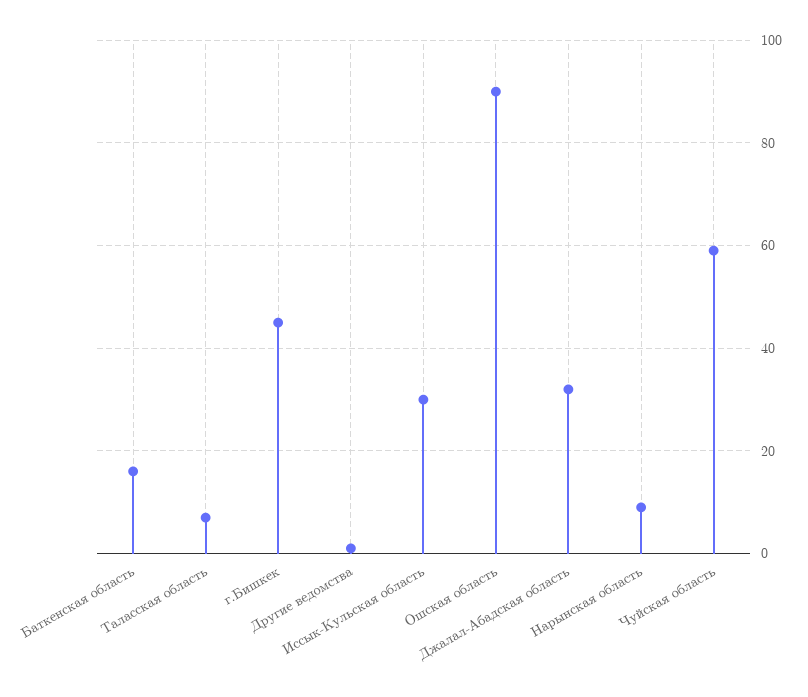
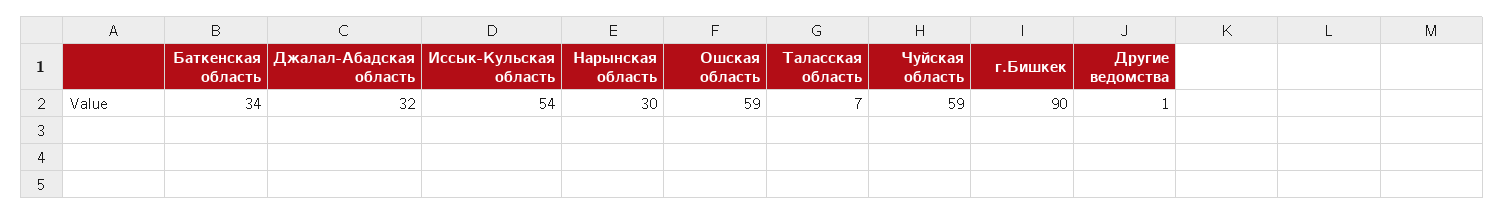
  {
-   "Баткенская область": 15,
+   "Баткенская область": 34,
    "Таласская область": 7,
-   "г.Бишкек": 45,
+   "г.Бишкек": 90,
    "Другие ведомства": 1,
-   "Иссык-Кульская область": 30,
+   "Иссык-Кульская область": 54,
-   "Ошская область": 90,
+   "Ошская область": 59,
    "Джалал-Абадская область": 32,
-   "Нарынская область": 10,
+   "Нарынская область": 30,
    "Чуйская область": 59
  }

